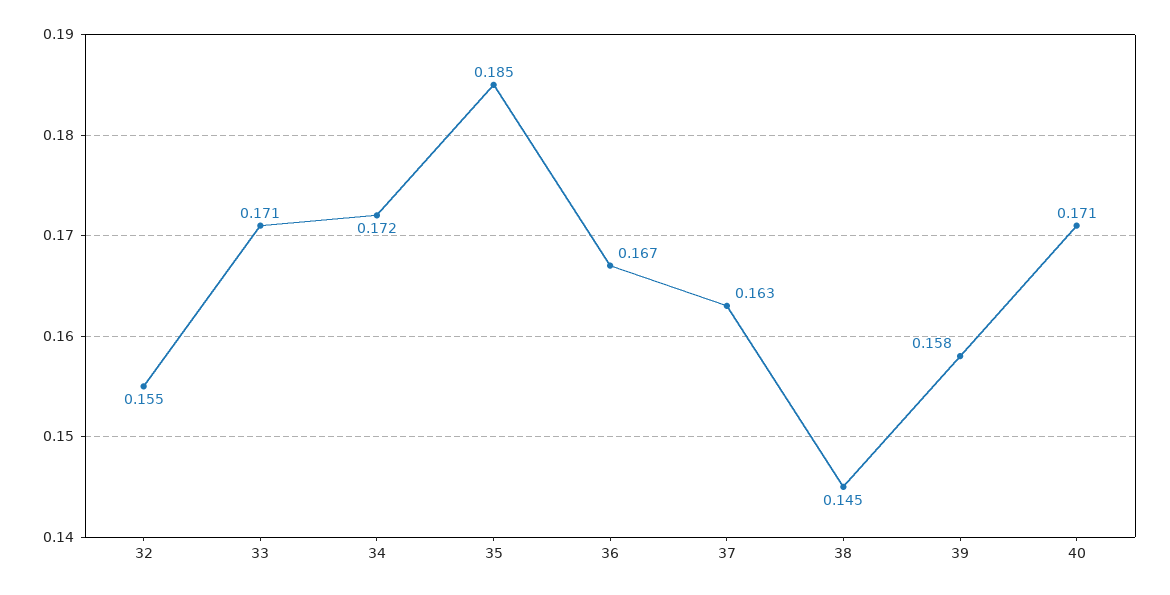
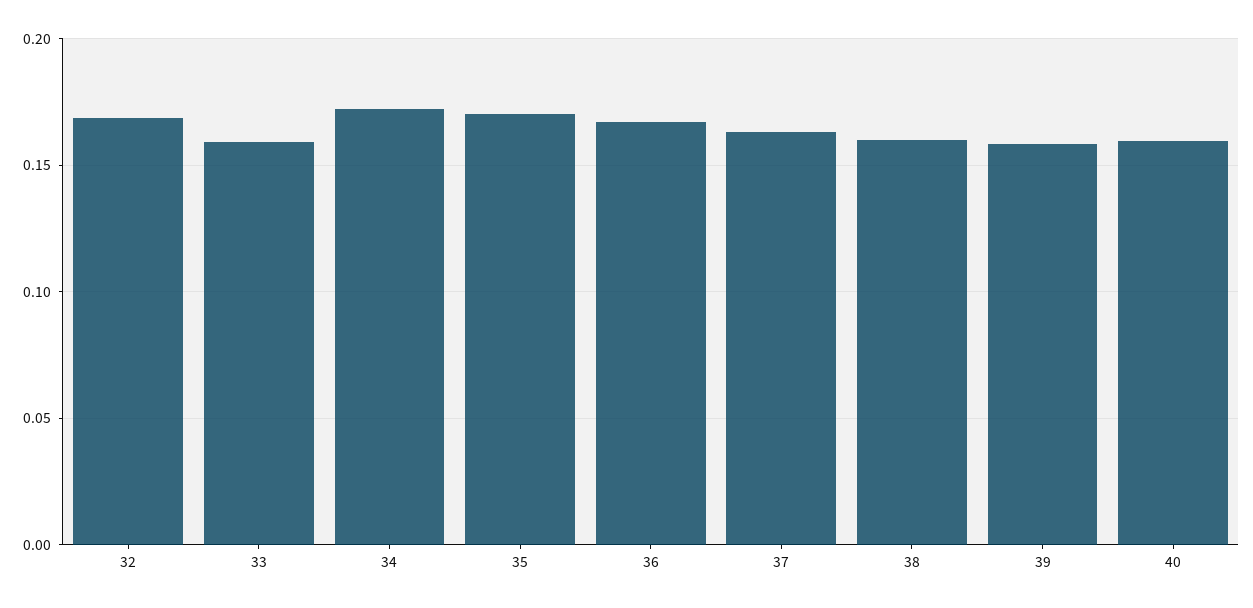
  {
-   "32": 0.155,
+   "32": 0.17,
-   "33": 0.171,
+   "33": 0.16,
    "34": 0.172,
-   "35": 0.185,
+   "35": 0.17,
    "36": 0.167,
    "37": 0.163,
-   "38": 0.145,
+   "38": 0.16,
    "39": 0.158,
-   "40": 0.171
+   "40": 0.16
  }

